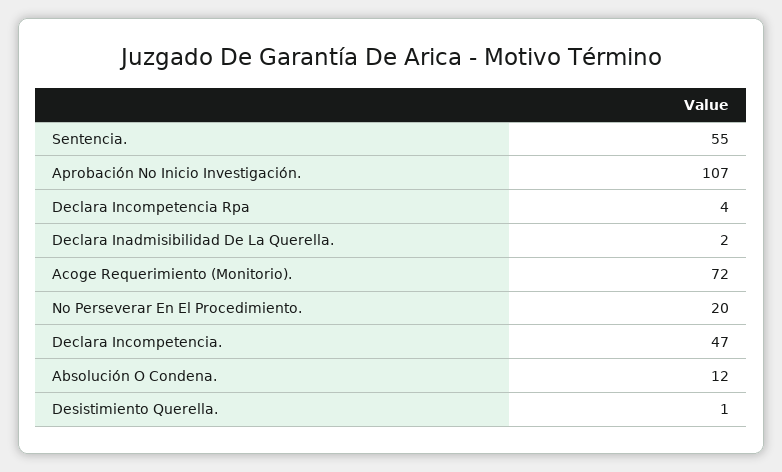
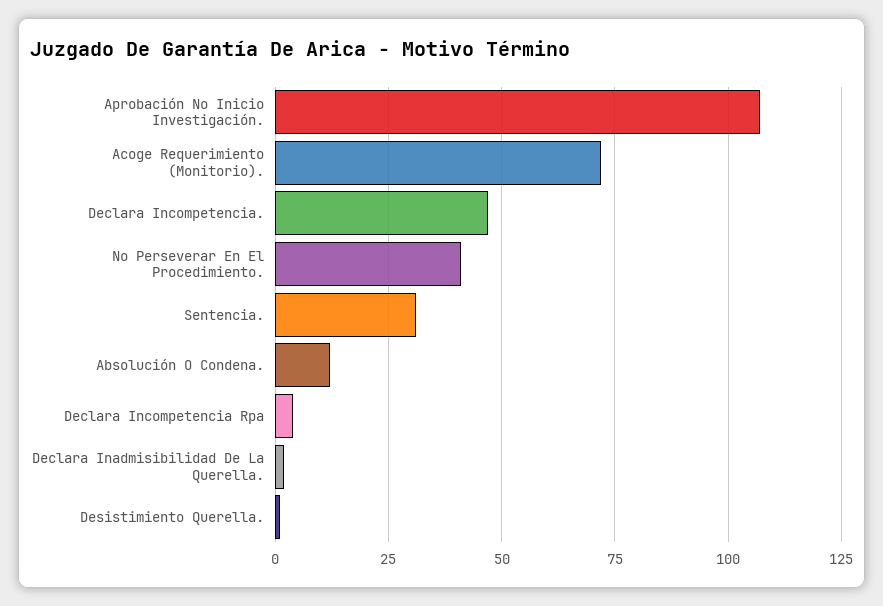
  {
-   "Sentencia.": 55,
+   "Sentencia.": 30,
    "Aprobación No Inicio Investigación.": 107,
    "Declara Incompetencia Rpa": 4,
    "Declara Inadmisibilidad De La Querella.": 2,
    "Acoge Requerimiento (Monitorio).": 72,
-   "No Perseverar En El Procedimiento.": 20,
+   "No Perseverar En El Procedimiento.": 40,
    "Declara Incompetencia.": 47,
    "Absolución O Condena.": 12,
    "Desistimiento Querella.": 1
  }

